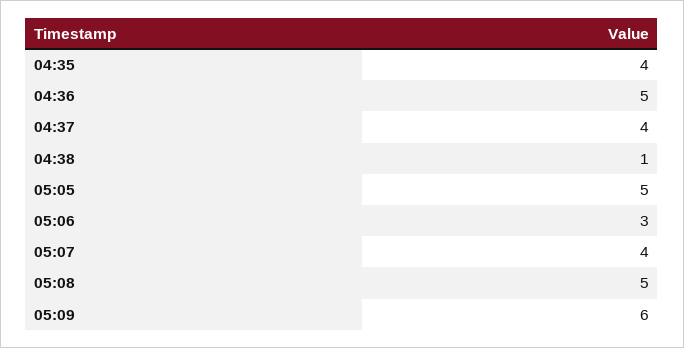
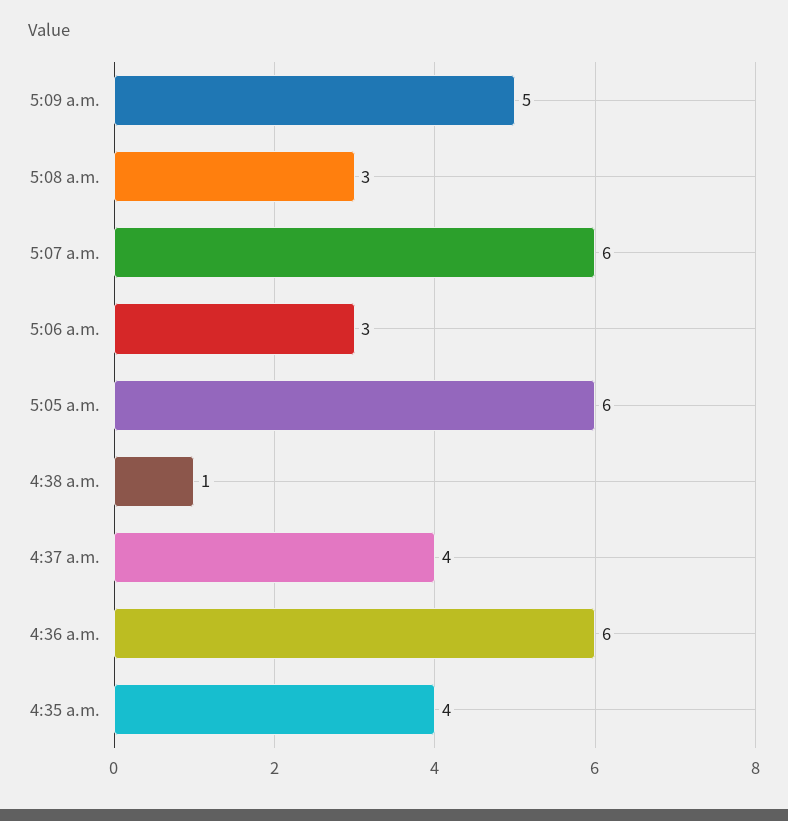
  {
    "04:35": 4,
-   "04:36": 5,
+   "04:36": 6,
    "04:37": 4,
    "04:38": 1,
-   "05:05": 5,
+   "05:05": 6,
    "05:06": 3,
-   "05:07": 4,
+   "05:07": 6,
-   "05:08": 5,
+   "05:08": 3,
-   "05:09": 6
+   "05:09": 5
  }

